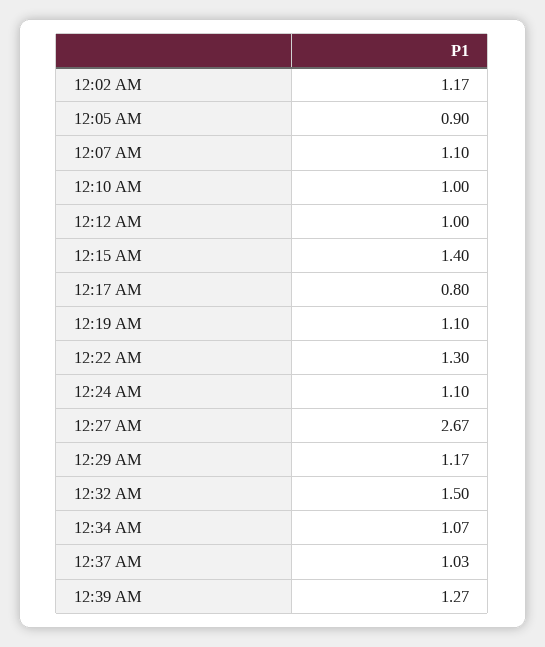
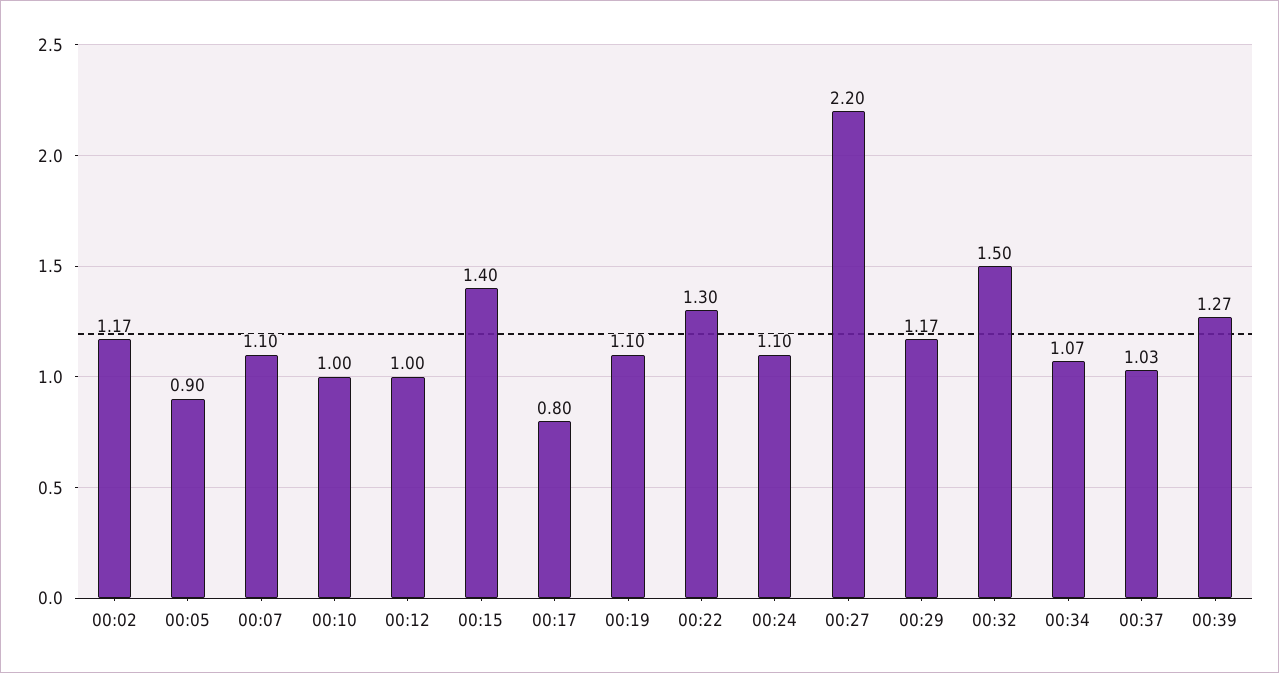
  {
    "12:02 AM": 1.17,
    "12:05 AM": 0.9,
    "12:07 AM": 1.1,
    "12:10 AM": 1,
    "12:12 AM": 1,
    "12:15 AM": 1.4,
    "12:17 AM": 0.8,
    "12:19 AM": 1.1,
    "12:22 AM": 1.3,
    "12:24 AM": 1.1,
-   "12:27 AM": 2.67,
+   "12:27 AM": 2.2,
    "12:29 AM": 1.17,
    "12:32 AM": 1.5,
    "12:34 AM": 1.07,
    "12:37 AM": 1.03,
    "12:39 AM": 1.27
  }

